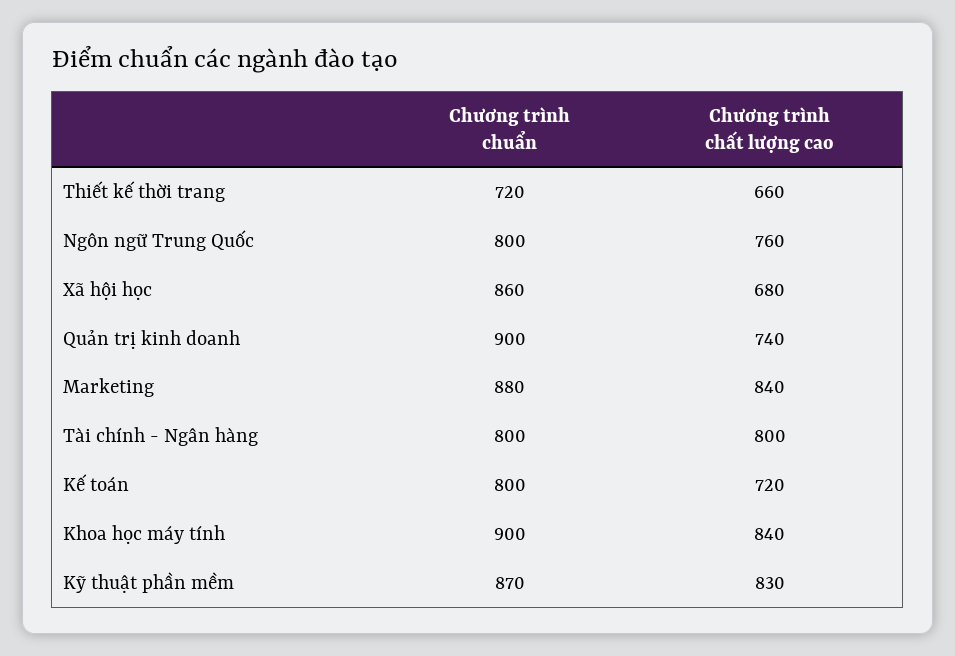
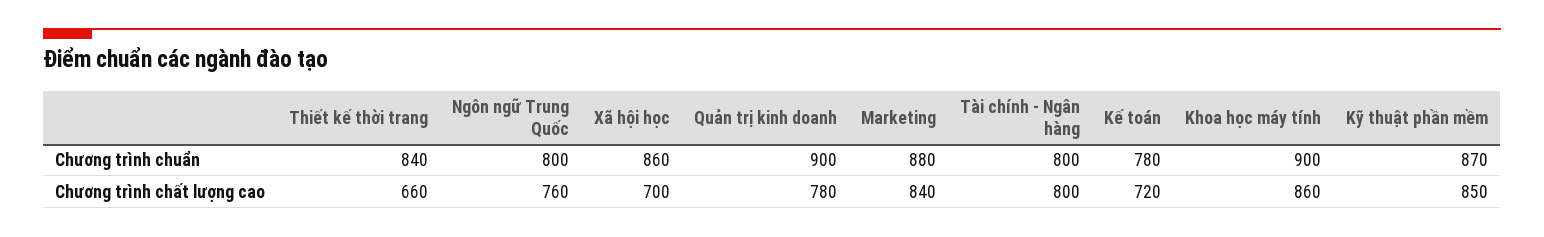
  {
    "Chương trình chuẩn": {
-     "Thiết kế thời trang": 720,
+     "Thiết kế thời trang": 840,
      "Ngôn ngữ Trung Quốc": 800,
      "Xã hội học": 860,
      "Quản trị kinh doanh": 900,
      "Marketing": 880,
      "Tài chính - Ngân hàng": 800,
-     "Kế toán": 800,
+     "Kế toán": 780,
      "Khoa học máy tính": 900,
      "Kỹ thuật phần mềm": 870
    },
    "Chương trình chất lượng cao": {
      "Thiết kế thời trang": 660,
      "Ngôn ngữ Trung Quốc": 760,
-     "Xã hội học": 680,
+     "Xã hội học": 700,
-     "Quản trị kinh doanh": 740,
+     "Quản trị kinh doanh": 780,
      "Marketing": 840,
      "Tài chính - Ngân hàng": 800,
      "Kế toán": 720,
-     "Khoa học máy tính": 840,
+     "Khoa học máy tính": 860,
-     "Kỹ thuật phần mềm": 830
+     "Kỹ thuật phần mềm": 850
    }
  }

